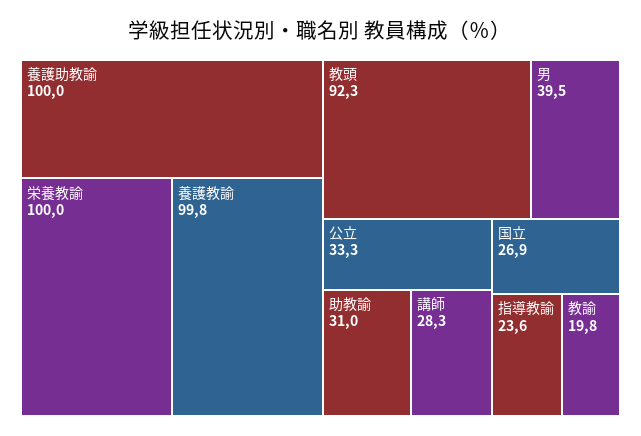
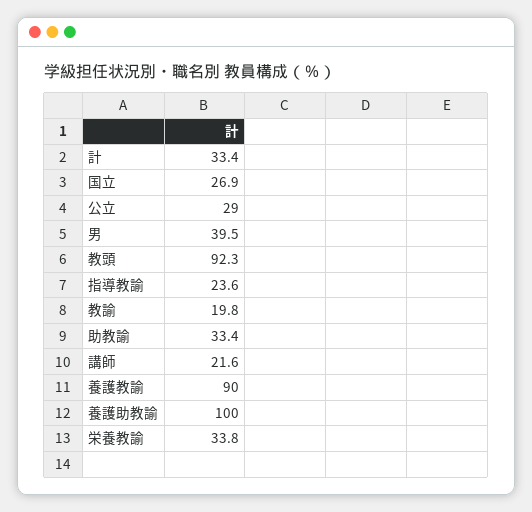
  {
    "養護助教諭": 100,
-   "栄養教諭": 100,
+   "栄養教諭": 33.8,
-   "養護教諭": 99.8,
+   "養護教諭": 90,
    "教頭": 92.3,
    "男": 39.5,
-   "公立": 33.3,
+   "公立": 29,
-   "助教諭": 31,
+   "助教諭": 33.4,
-   "講師": 28.3,
+   "講師": 21.6,
    "国立": 26.9,
    "指導教諭": 23.6,
-   "教諭": 19.8
+   "教諭": 19.8,
+   "計": 33.4
  }

